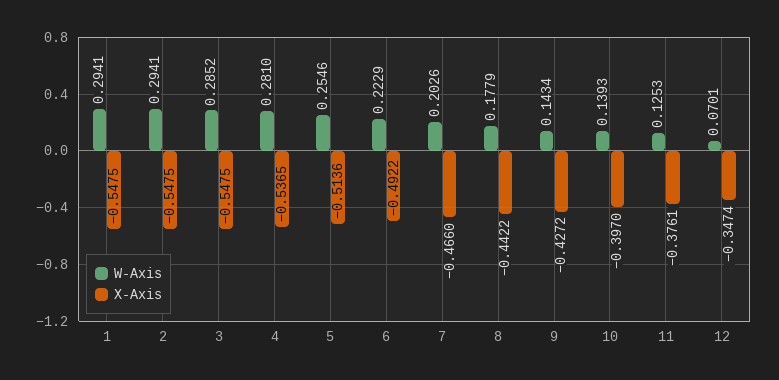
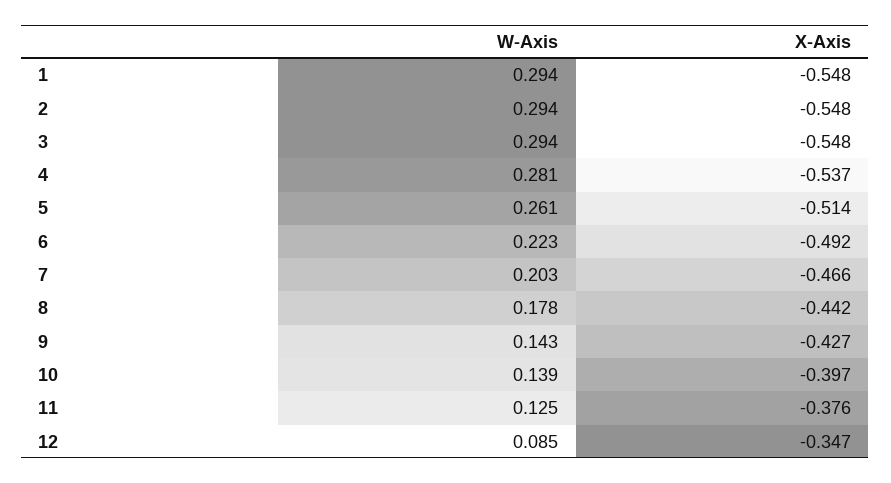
  {
    "W-Axis": {
      "1": 0.2941,
      "2": 0.2941,
-     "3": 0.2852,
+     "3": 0.294,
      "4": 0.281,
-     "5": 0.2546,
+     "5": 0.261,
      "6": 0.2229,
      "7": 0.2026,
      "8": 0.1779,
      "9": 0.1434,
      "10": 0.1393,
      "11": 0.1253,
-     "12": 0.0701
+     "12": 0.085
    },
    "X-Axis": {
      "1": -0.5475,
      "2": -0.5475,
      "3": -0.5475,
      "4": -0.5365,
      "5": -0.5136,
      "6": -0.4922,
      "7": -0.466,
      "8": -0.4422,
      "9": -0.4272,
      "10": -0.397,
      "11": -0.3761,
      "12": -0.3474
    }
  }

